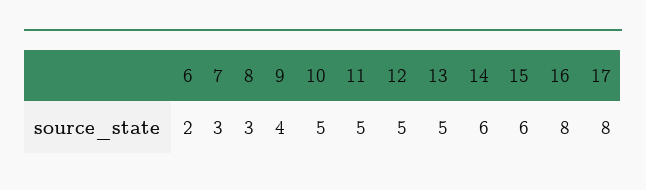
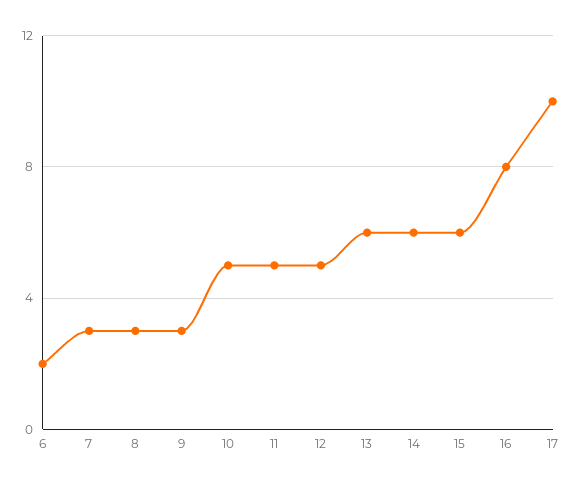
  {
    "6": 2,
    "7": 3,
    "8": 3,
-   "9": 4,
+   "9": 3,
    "10": 5,
    "11": 5,
    "12": 5,
-   "13": 5,
+   "13": 6,
    "14": 6,
    "15": 6,
    "16": 8,
-   "17": 8
+   "17": 10
  }

